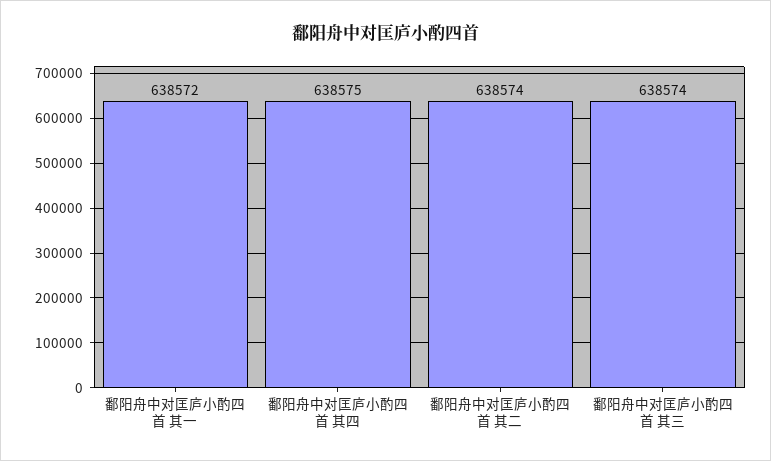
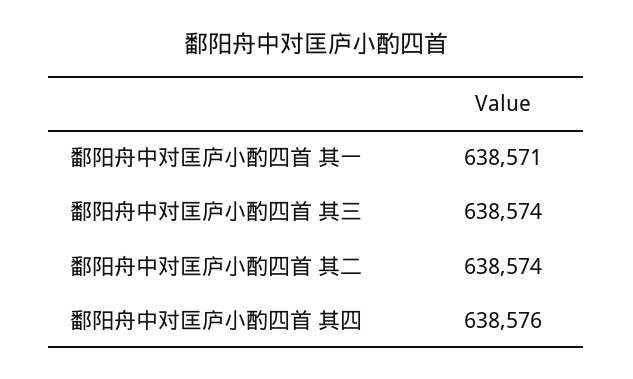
  {
-   "鄱阳舟中对匡庐小酌四首 其一": 638572,
+   "鄱阳舟中对匡庐小酌四首 其一": 638571,
-   "鄱阳舟中对匡庐小酌四首 其四": 638575,
+   "鄱阳舟中对匡庐小酌四首 其四": 638576,
    "鄱阳舟中对匡庐小酌四首 其二": 638574,
    "鄱阳舟中对匡庐小酌四首 其三": 638574
  }

